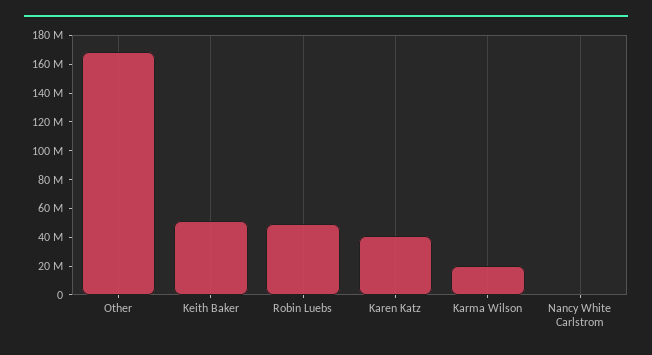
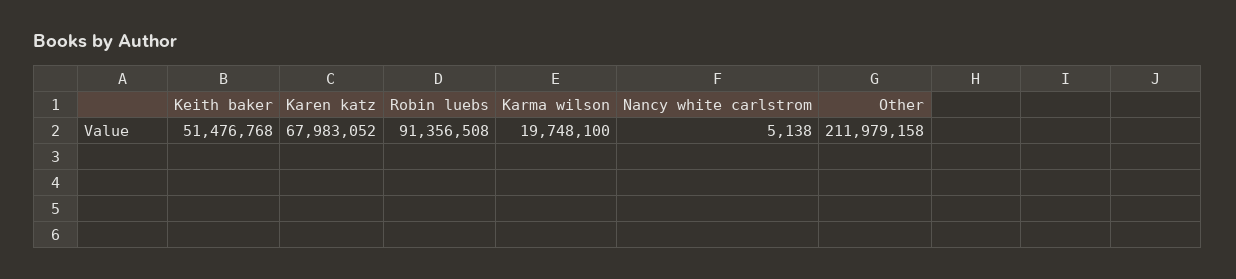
  {
-   "Other": 170000000,
+   "Other": 211979158,
    "Keith Baker": 51476768,
-   "Robin Luebs": 50000000,
+   "Robin Luebs": 91356508,
-   "Karen Katz": 40000000,
+   "Karen Katz": 67983052,
    "Karma Wilson": 19748100,
    "Nancy White Carlstrom": 5138
  }

